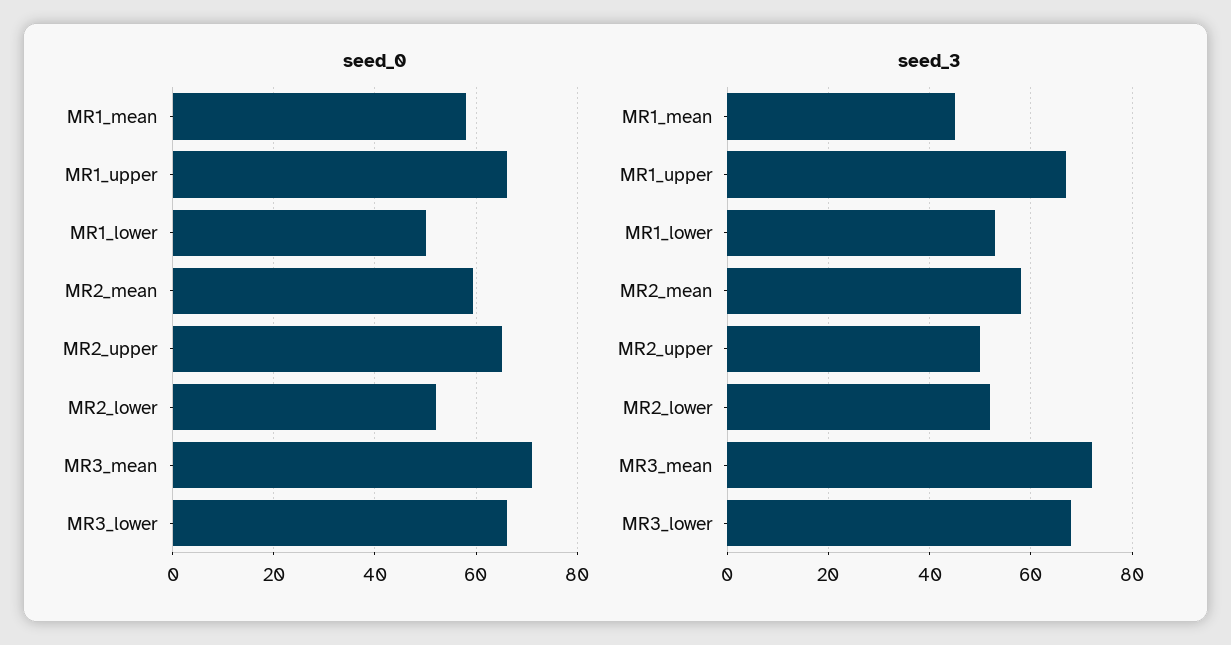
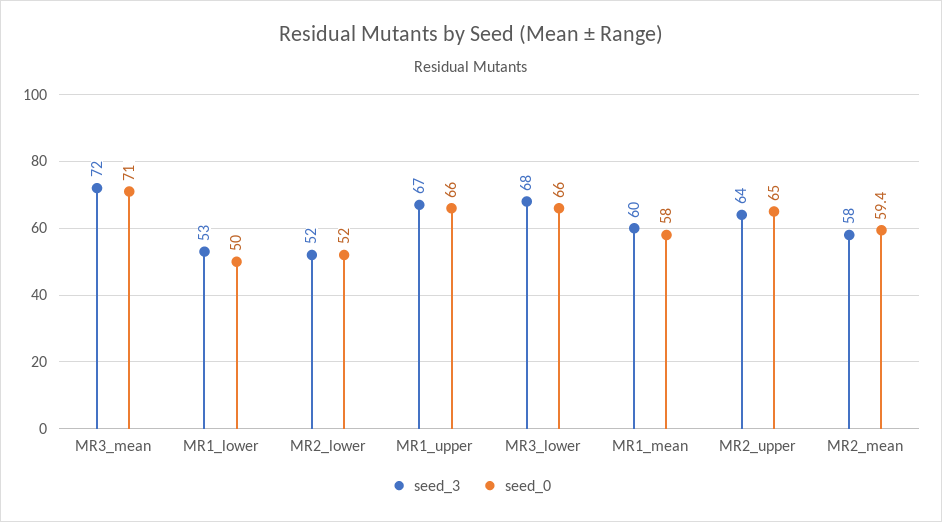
  {
    "seed_0": {
      "MR1_mean": 58,
      "MR1_upper": 66,
      "MR1_lower": 50,
      "MR2_mean": 59.4,
      "MR2_upper": 65,
      "MR2_lower": 52,
      "MR3_mean": 71,
      "MR3_lower": 66
    },
    "seed_3": {
-     "MR1_mean": 45,
+     "MR1_mean": 60,
      "MR1_upper": 67,
      "MR1_lower": 53,
      "MR2_mean": 58,
-     "MR2_upper": 50,
+     "MR2_upper": 64,
      "MR2_lower": 52,
      "MR3_mean": 72,
      "MR3_lower": 68
    }
  }

